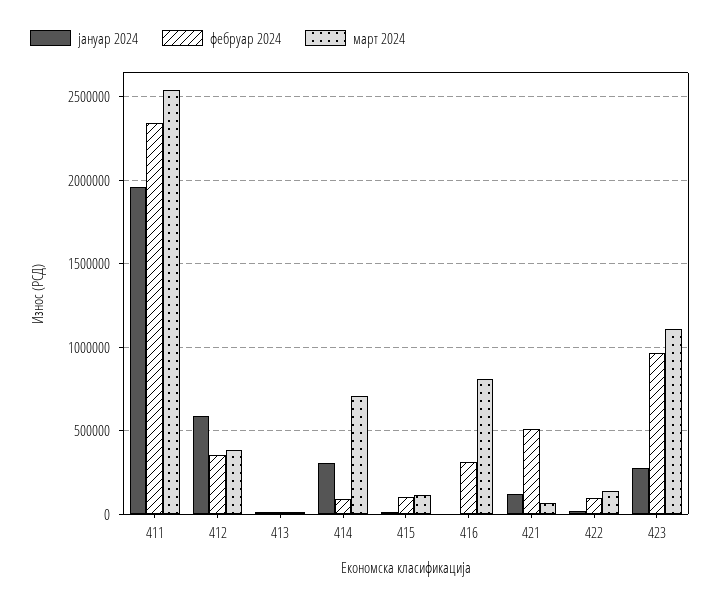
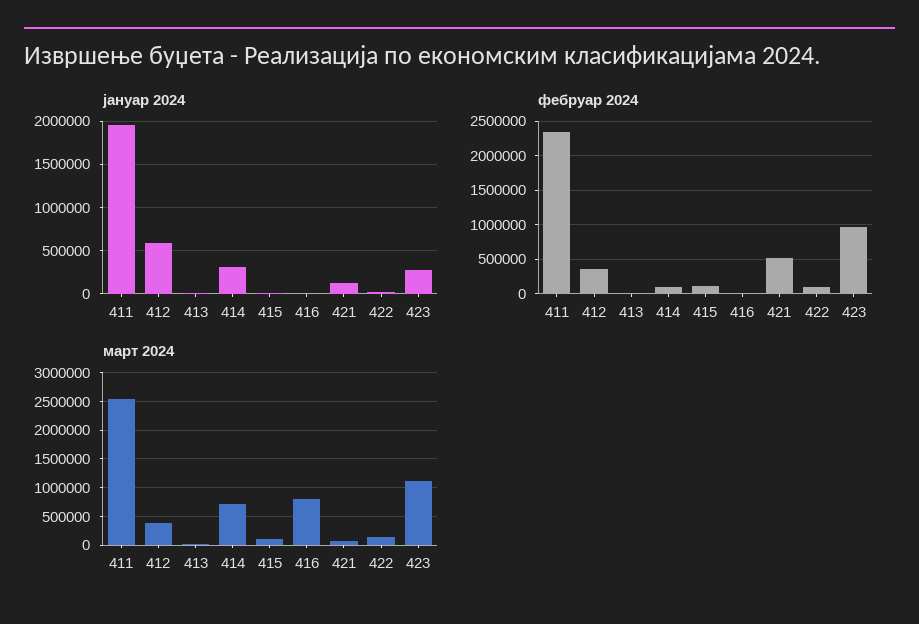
  {
    "јануар 2024": {
      "411": 1950000,
      "412": 600000,
      "413": 0,
      "414": 300000,
      "415": 0,
      "416": 0,
      "421": 100000,
      "422": 0,
      "423": 300000
    },
    "фебруар 2024": {
      "411": 2350000,
      "412": 350000,
      "413": 0,
      "414": 100000,
      "415": 100000,
-     "416": 300000,
+     "416": 0,
      "421": 500000,
      "422": 100000,
      "423": 950000
    },
    "март 2024": {
      "411": 2550000,
      "412": 400000,
      "413": 0,
      "414": 700000,
      "415": 100000,
      "416": 800000,
      "421": 50000,
      "422": 150000,
      "423": 1100000
    }
  }

